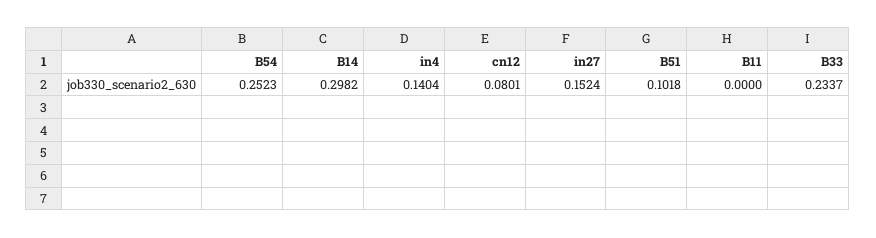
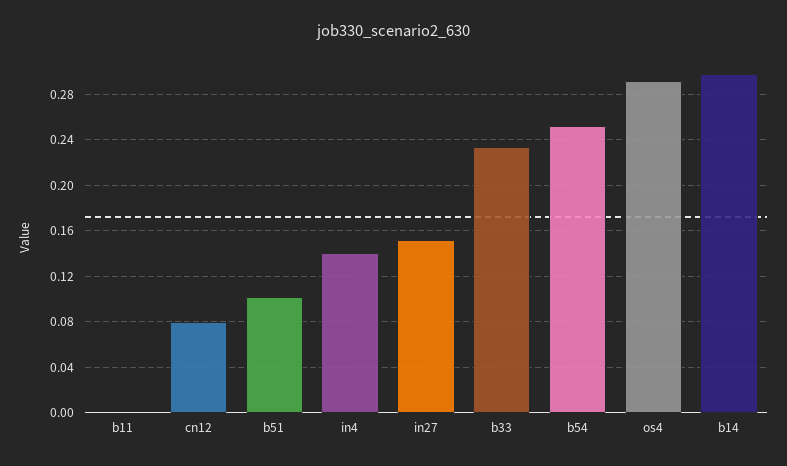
  {
    "B54": 0.2523,
    "B14": 0.2982,
    "in4": 0.1404,
    "cn12": 0.0801,
    "in27": 0.1524,
    "B51": 0.1018,
    "B11": 0,
-   "B33": 0.2337
+   "B33": 0.2337,
+   "os4": 0.29
  }

